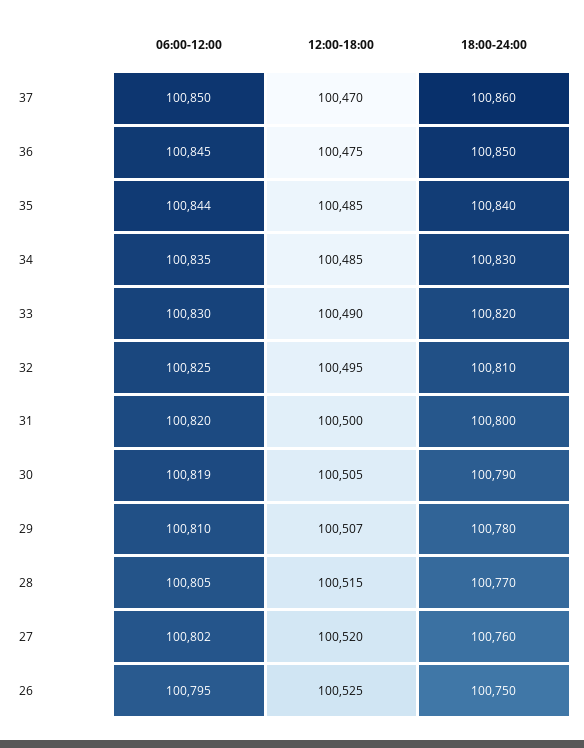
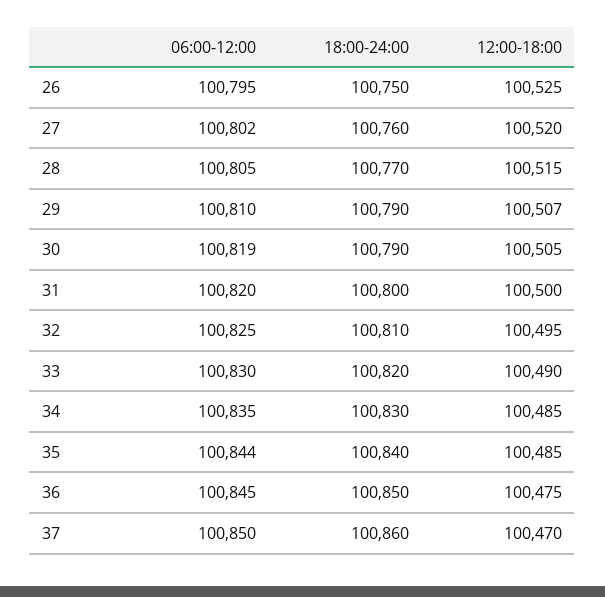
  {
    "06:00-12:00": {
      "37": 100850,
      "36": 100845,
      "35": 100844,
      "34": 100835,
      "33": 100830,
      "32": 100825,
      "31": 100820,
      "30": 100819,
      "29": 100810,
      "28": 100805,
      "27": 100802,
      "26": 100795
    },
    "12:00-18:00": {
      "37": 100470,
      "36": 100475,
      "35": 100485,
      "34": 100485,
      "33": 100490,
      "32": 100495,
      "31": 100500,
      "30": 100505,
      "29": 100507,
      "28": 100515,
      "27": 100520,
      "26": 100525
    },
    "18:00-24:00": {
      "37": 100860,
      "36": 100850,
      "35": 100840,
      "34": 100830,
      "33": 100820,
      "32": 100810,
      "31": 100800,
      "30": 100790,
-     "29": 100780,
+     "29": 100790,
      "28": 100770,
      "27": 100760,
      "26": 100750
    }
  }

